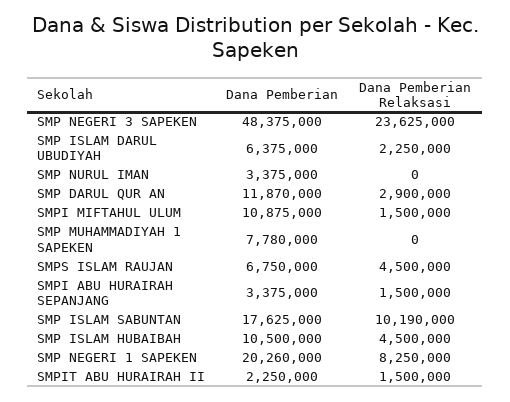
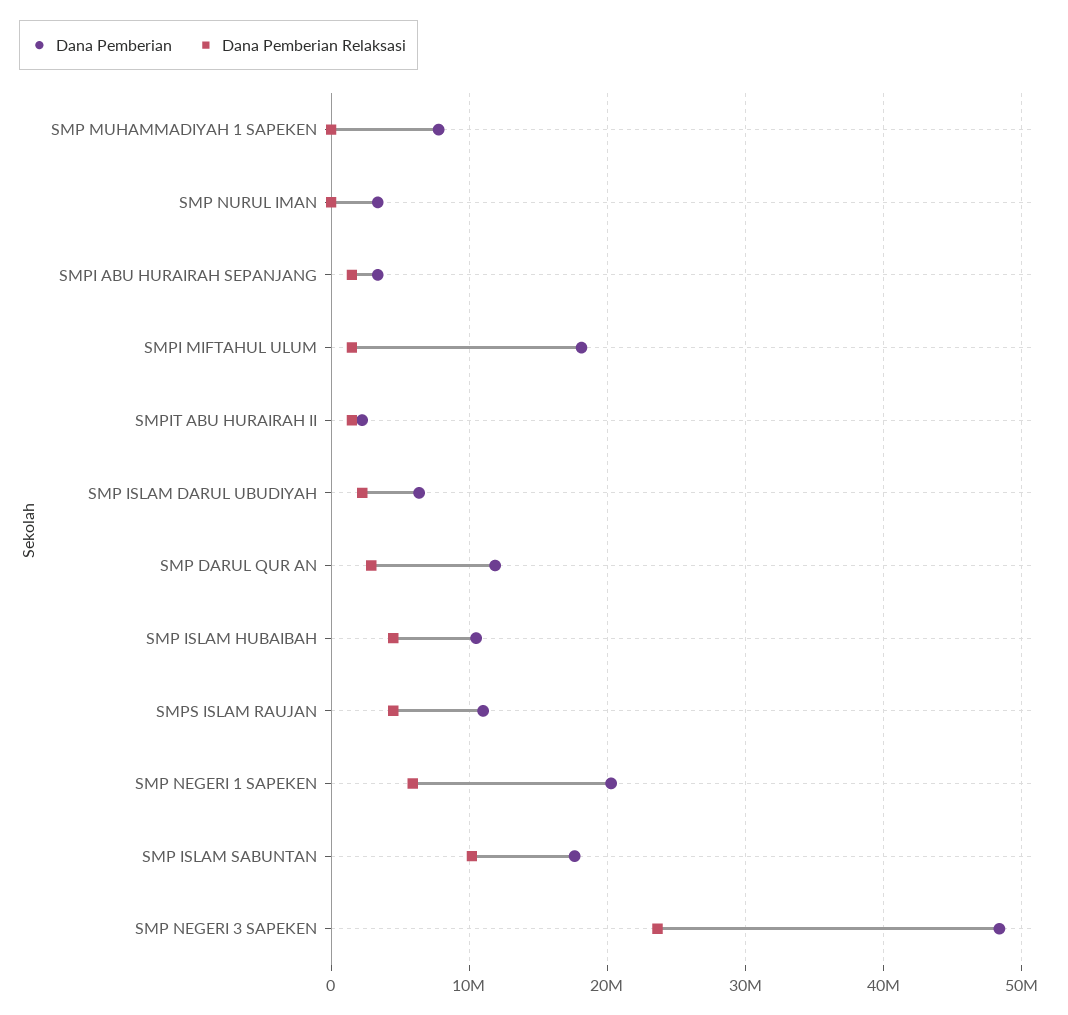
  {
    "Dana Pemberian": {
      "SMP NEGERI 3 SAPEKEN": 48375000,
      "SMP ISLAM DARUL UBUDIYAH": 6375000,
      "SMP NURUL IMAN": 3375000,
      "SMP DARUL QUR AN": 11870000,
-     "SMPI MIFTAHUL ULUM": 10875000,
+     "SMPI MIFTAHUL ULUM": 18000000,
      "SMP MUHAMMADIYAH 1 SAPEKEN": 7780000,
-     "SMPS ISLAM RAUJAN": 6750000,
+     "SMPS ISLAM RAUJAN": 11000000,
      "SMPI ABU HURAIRAH SEPANJANG": 3375000,
      "SMP ISLAM SABUNTAN": 17625000,
      "SMP ISLAM HUBAIBAH": 10500000,
      "SMP NEGERI 1 SAPEKEN": 20260000,
      "SMPIT ABU HURAIRAH II": 2250000
    },
    "Dana Pemberian Relaksasi": {
      "SMP NEGERI 3 SAPEKEN": 23625000,
      "SMP ISLAM DARUL UBUDIYAH": 2250000,
      "SMP NURUL IMAN": 0,
      "SMP DARUL QUR AN": 2900000,
      "SMPI MIFTAHUL ULUM": 1500000,
      "SMP MUHAMMADIYAH 1 SAPEKEN": 0,
      "SMPS ISLAM RAUJAN": 4500000,
      "SMPI ABU HURAIRAH SEPANJANG": 1500000,
      "SMP ISLAM SABUNTAN": 10190000,
      "SMP ISLAM HUBAIBAH": 4500000,
-     "SMP NEGERI 1 SAPEKEN": 8250000,
+     "SMP NEGERI 1 SAPEKEN": 6000000,
      "SMPIT ABU HURAIRAH II": 1500000
    }
  }

